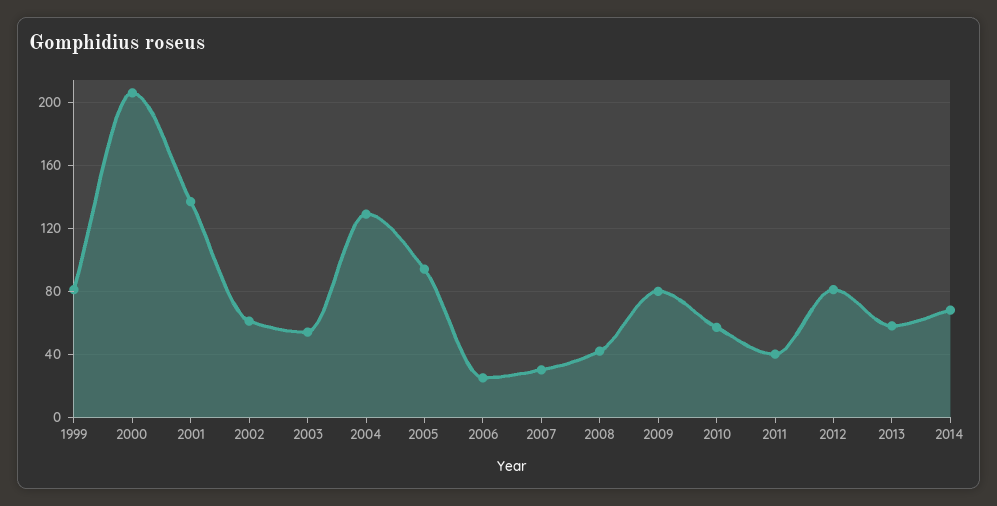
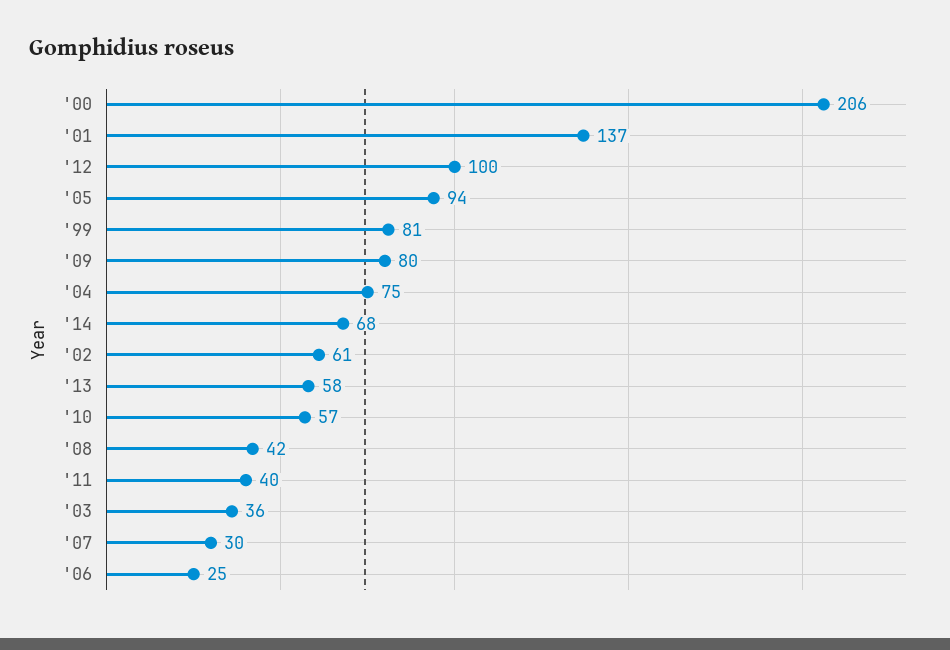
  {
    "1999": 81,
    "2000": 206,
    "2001": 137,
    "2002": 61,
-   "2003": 55,
+   "2003": 36,
-   "2004": 130,
+   "2004": 75,
    "2005": 94,
    "2006": 25,
    "2007": 30,
    "2008": 42,
    "2009": 80,
    "2010": 57,
    "2011": 40,
-   "2012": 80,
+   "2012": 100,
    "2013": 58,
    "2014": 68
  }

